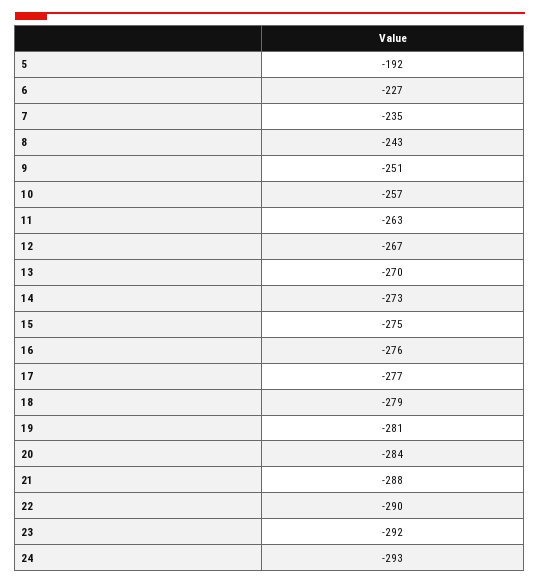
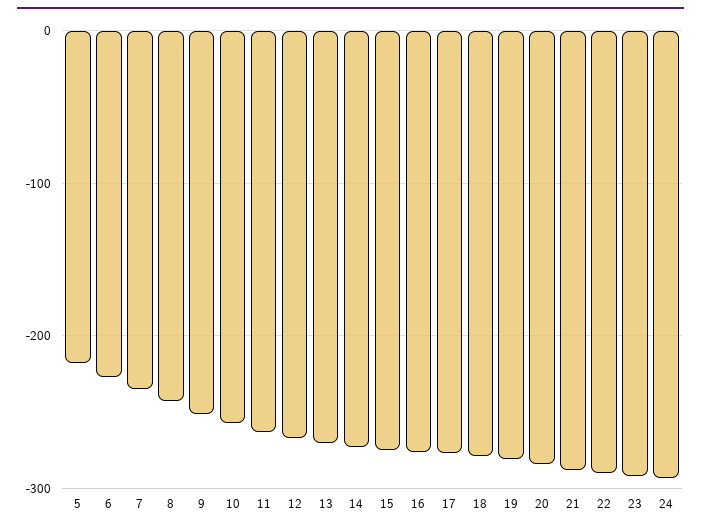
  {
-   "5": -192,
+   "5": -220,
    "6": -227,
    "7": -235,
    "8": -243,
    "9": -251,
    "10": -257,
    "11": -263,
    "12": -267,
    "13": -270,
    "14": -273,
    "15": -275,
    "16": -276,
    "17": -277,
    "18": -279,
    "19": -281,
    "20": -284,
    "21": -288,
    "22": -290,
    "23": -292,
    "24": -293
  }

